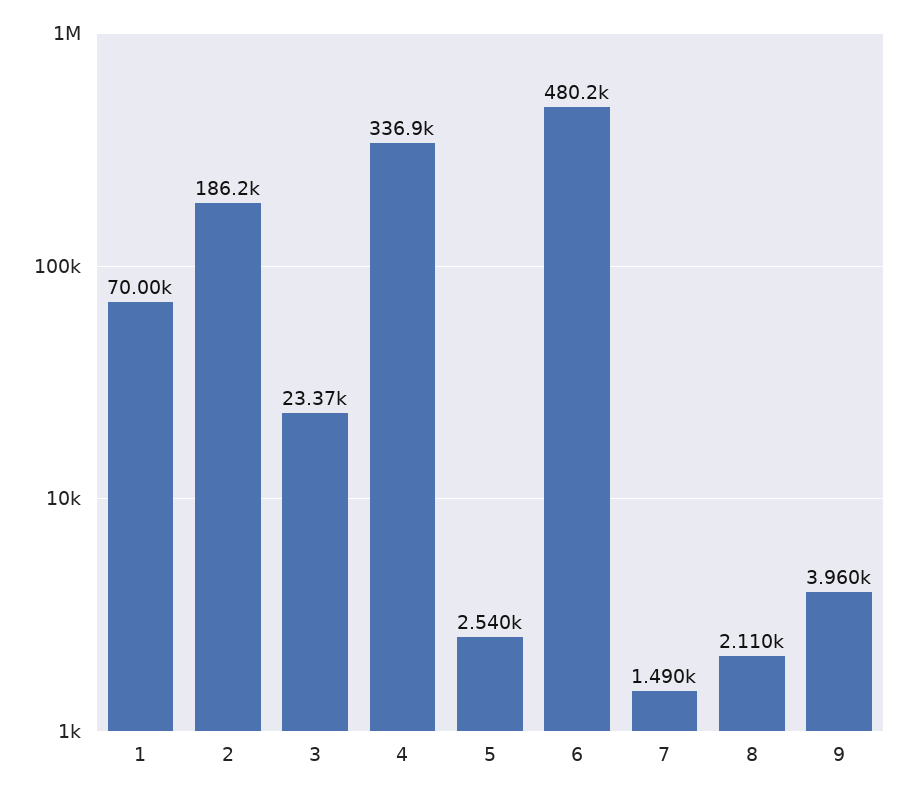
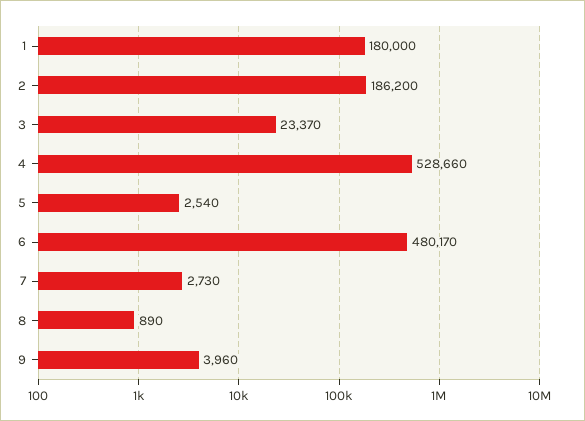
  {
-   "1": 70000,
+   "1": 180000,
    "2": 186200,
    "3": 23370,
-   "4": 336900,
+   "4": 528660,
    "5": 2540,
    "6": 480170,
-   "7": 1490,
+   "7": 2730,
-   "8": 2110,
+   "8": 890,
    "9": 3960
  }

